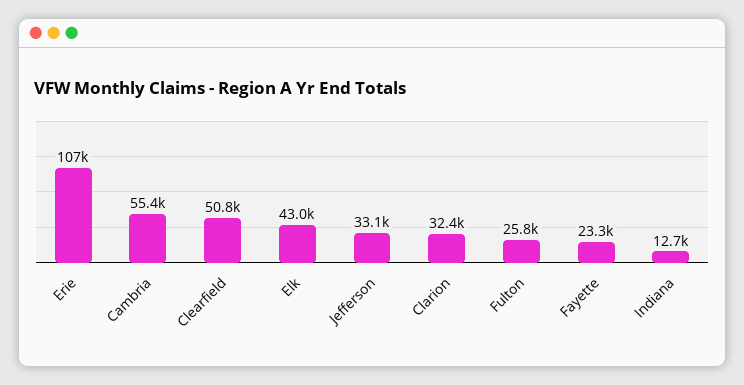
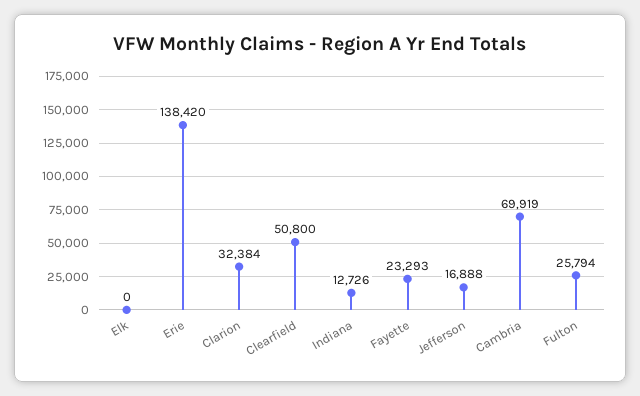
  {
-   "Erie": 107000,
+   "Erie": 138420,
-   "Cambria": 55400,
+   "Cambria": 69919,
    "Clearfield": 50800,
-   "Elk": 43000,
+   "Elk": 0,
-   "Jefferson": 33100,
+   "Jefferson": 16888,
    "Clarion": 32384,
    "Fulton": 25794,
    "Fayette": 23293,
    "Indiana": 12726
  }

